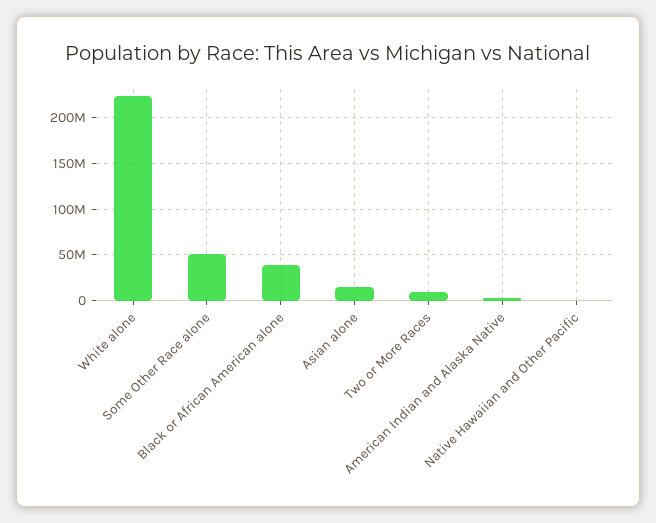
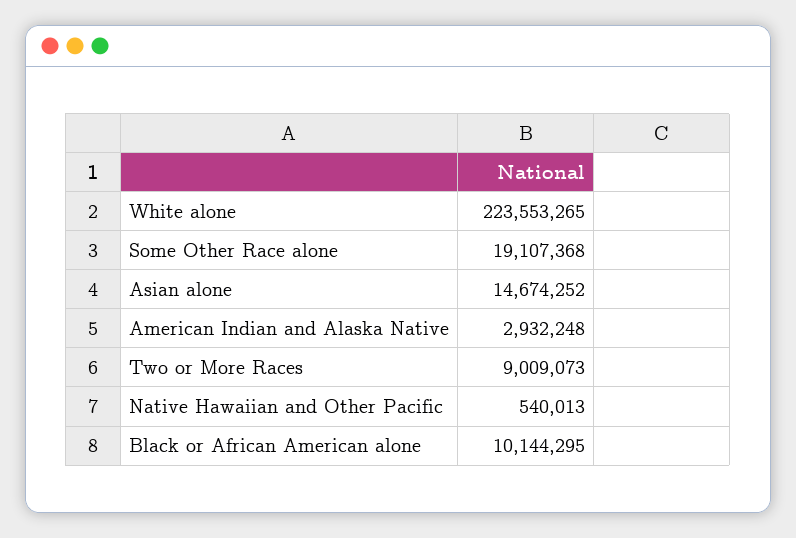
  {
    "White alone": 223553265,
-   "Some Other Race alone": 50000000,
+   "Some Other Race alone": 19107368,
-   "Black or African American alone": 40000000,
+   "Black or African American alone": 10144295,
    "Asian alone": 14674252,
    "Two or More Races": 9009073,
    "American Indian and Alaska Native": 2932248,
    "Native Hawaiian and Other Pacific": 540013
  }

